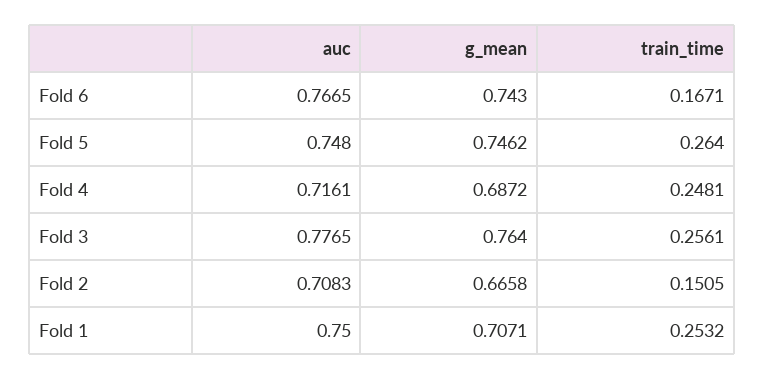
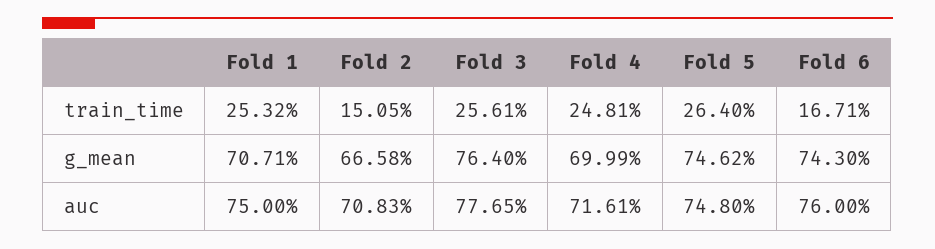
  {
    "auc": {
-     "Fold 6": 0.7665,
+     "Fold 6": 0.76,
      "Fold 5": 0.748,
      "Fold 4": 0.7161,
      "Fold 3": 0.7765,
      "Fold 2": 0.7083,
      "Fold 1": 0.75
    },
    "g_mean": {
      "Fold 6": 0.743,
      "Fold 5": 0.7462,
-     "Fold 4": 0.6872,
+     "Fold 4": 0.6999,
      "Fold 3": 0.764,
      "Fold 2": 0.6658,
      "Fold 1": 0.7071
    },
    "train_time": {
      "Fold 6": 0.1671,
      "Fold 5": 0.264,
      "Fold 4": 0.2481,
      "Fold 3": 0.2561,
      "Fold 2": 0.1505,
      "Fold 1": 0.2532
    }
  }

